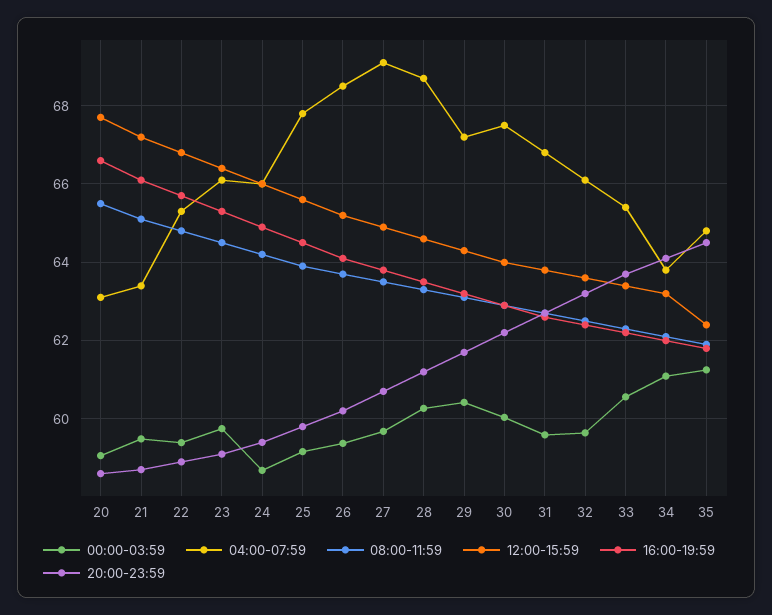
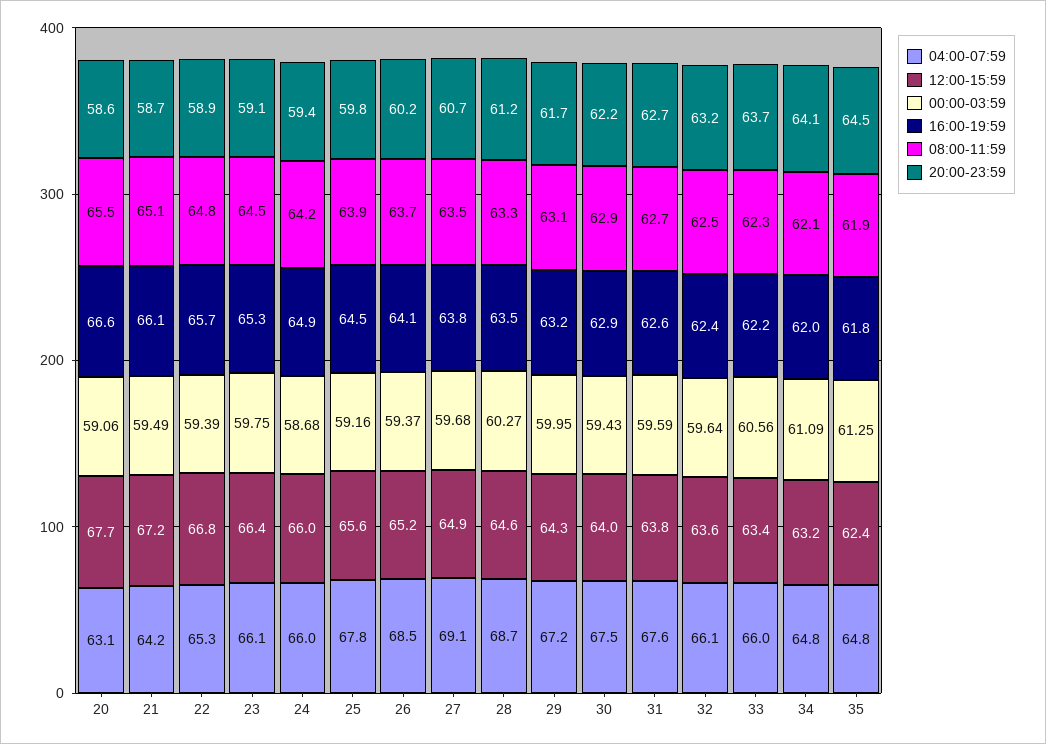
  {
    "00:00-03:59": {
      "20": 59.06,
      "21": 59.49,
      "22": 59.39,
      "23": 59.75,
      "24": 58.68,
      "25": 59.16,
      "26": 59.37,
      "27": 59.68,
      "28": 60.27,
-     "29": 60.4,
+     "29": 59.95,
-     "30": 60,
+     "30": 59.43,
      "31": 59.59,
      "32": 59.64,
      "33": 60.56,
      "34": 61.09,
      "35": 61.25
    },
    "04:00-07:59": {
      "20": 63.1,
-     "21": 63.4,
+     "21": 64.2,
      "22": 65.3,
      "23": 66.1,
      "24": 66,
      "25": 67.8,
      "26": 68.5,
      "27": 69.1,
      "28": 68.7,
      "29": 67.2,
      "30": 67.5,
-     "31": 66.8,
+     "31": 67.6,
      "32": 66.1,
-     "33": 65.4,
+     "33": 66,
-     "34": 63.8,
+     "34": 64.8,
      "35": 64.8
    },
    "08:00-11:59": {
      "20": 65.5,
      "21": 65.1,
      "22": 64.8,
      "23": 64.5,
      "24": 64.2,
      "25": 63.9,
      "26": 63.7,
      "27": 63.5,
      "28": 63.3,
      "29": 63.1,
      "30": 62.9,
      "31": 62.7,
      "32": 62.5,
      "33": 62.3,
      "34": 62.1,
      "35": 61.9
    },
    "12:00-15:59": {
      "20": 67.7,
      "21": 67.2,
      "22": 66.8,
      "23": 66.4,
      "24": 66,
      "25": 65.6,
      "26": 65.2,
      "27": 64.9,
      "28": 64.6,
      "29": 64.3,
      "30": 64,
      "31": 63.8,
      "32": 63.6,
      "33": 63.4,
      "34": 63.2,
      "35": 62.4
    },
    "16:00-19:59": {
      "20": 66.6,
      "21": 66.1,
      "22": 65.7,
      "23": 65.3,
      "24": 64.9,
      "25": 64.5,
      "26": 64.1,
      "27": 63.8,
      "28": 63.5,
      "29": 63.2,
      "30": 62.9,
      "31": 62.6,
      "32": 62.4,
      "33": 62.2,
      "34": 62,
      "35": 61.8
    },
    "20:00-23:59": {
      "20": 58.6,
      "21": 58.7,
      "22": 58.9,
      "23": 59.1,
      "24": 59.4,
      "25": 59.8,
      "26": 60.2,
      "27": 60.7,
      "28": 61.2,
      "29": 61.7,
      "30": 62.2,
      "31": 62.7,
      "32": 63.2,
      "33": 63.7,
      "34": 64.1,
      "35": 64.5
    }
  }

